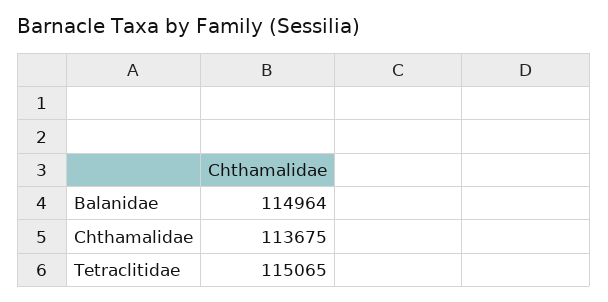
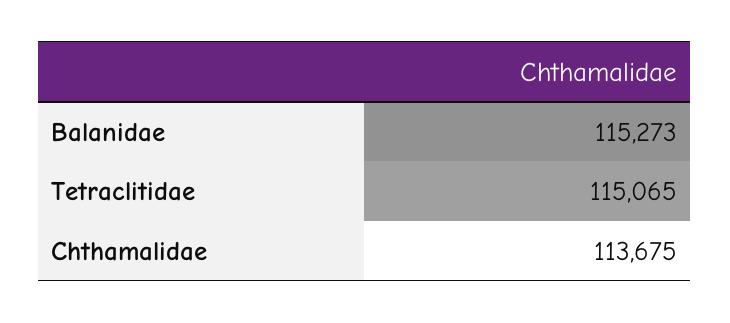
  {
-   "Balanidae": 114964,
+   "Balanidae": 115273,
    "Chthamalidae": 113675,
    "Tetraclitidae": 115065
  }

